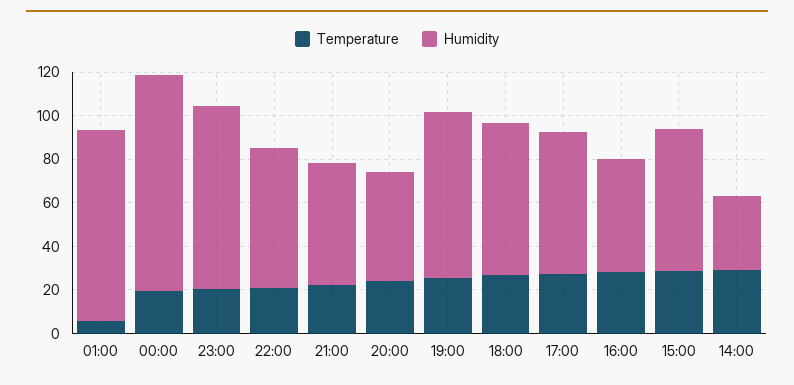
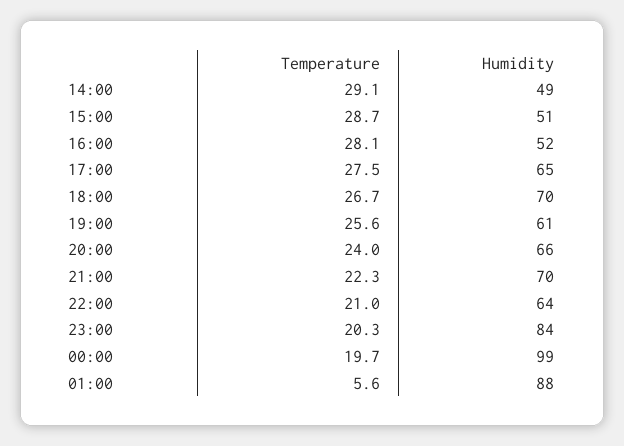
  {
    "Temperature": {
      "01:00": 5.6,
      "00:00": 19.7,
      "23:00": 20.3,
      "22:00": 21,
      "21:00": 22.3,
      "20:00": 24,
      "19:00": 25.6,
      "18:00": 26.7,
      "17:00": 27.5,
      "16:00": 28.1,
      "15:00": 28.7,
      "14:00": 29.1
    },
    "Humidity": {
      "01:00": 88,
      "00:00": 99,
      "23:00": 84,
      "22:00": 64,
-     "21:00": 55,
+     "21:00": 70,
-     "20:00": 50,
+     "20:00": 66,
-     "19:00": 75,
+     "19:00": 61,
      "18:00": 70,
      "17:00": 65,
      "16:00": 52,
-     "15:00": 65,
+     "15:00": 51,
-     "14:00": 35
+     "14:00": 49
    }
  }

